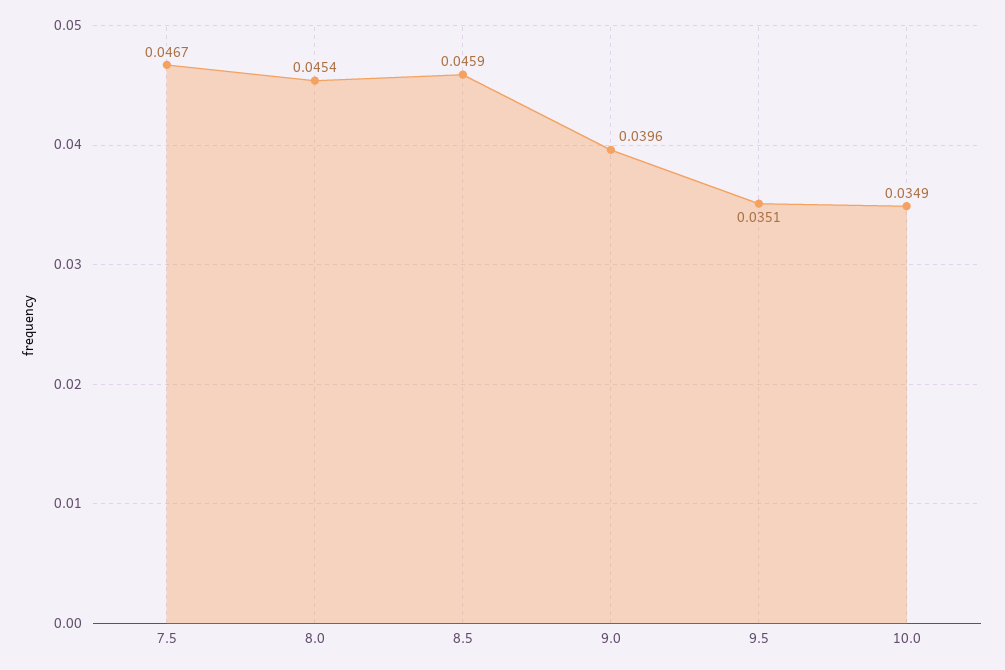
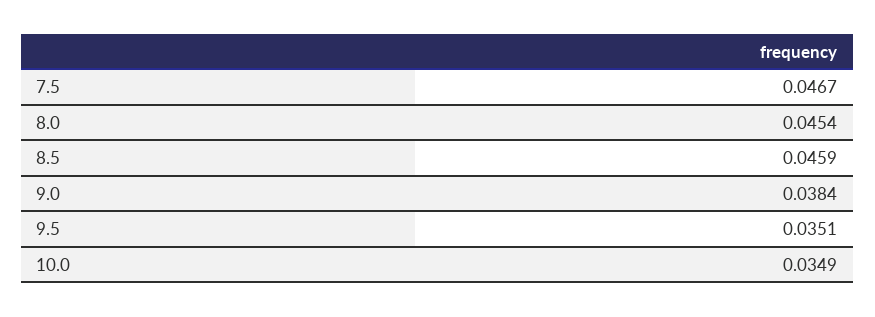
  {
    "7.5": 0.0467,
    "8.0": 0.0454,
    "8.5": 0.0459,
-   "9.0": 0.0396,
+   "9.0": 0.0384,
    "9.5": 0.0351,
    "10.0": 0.0349
  }

